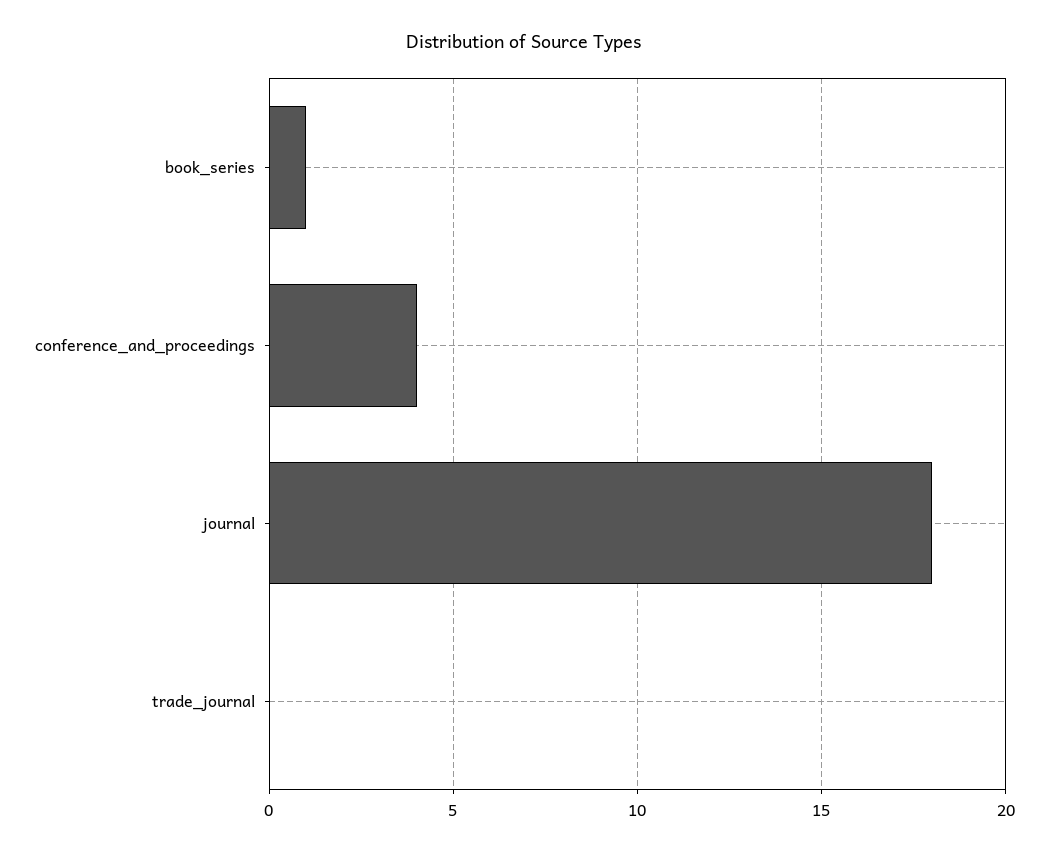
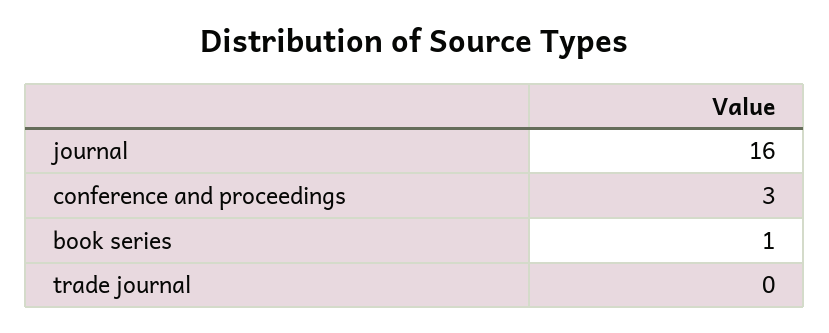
  {
    "book_series": 1,
-   "conference_and_proceedings": 4,
+   "conference_and_proceedings": 3,
-   "journal": 18,
+   "journal": 16,
    "trade_journal": 0
  }

